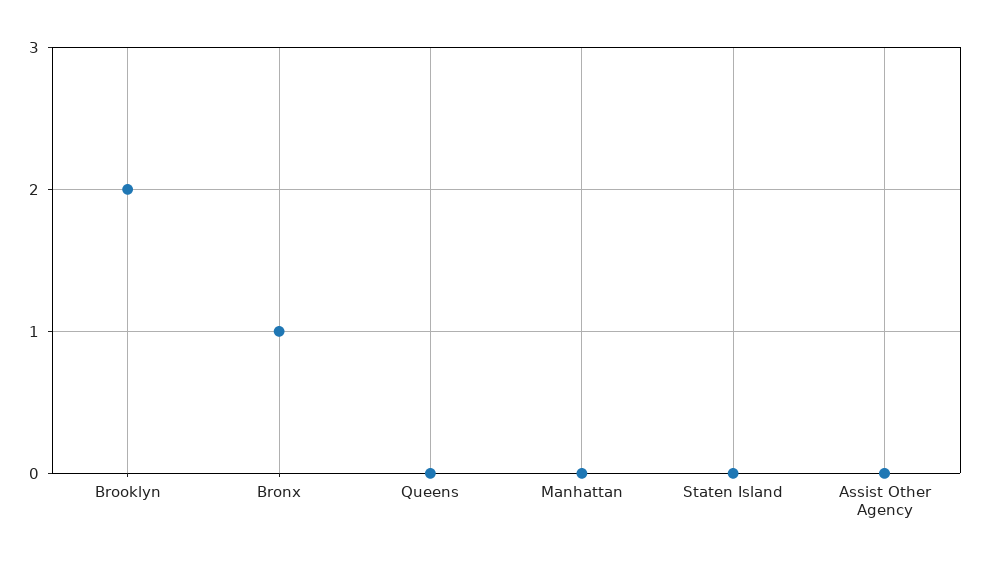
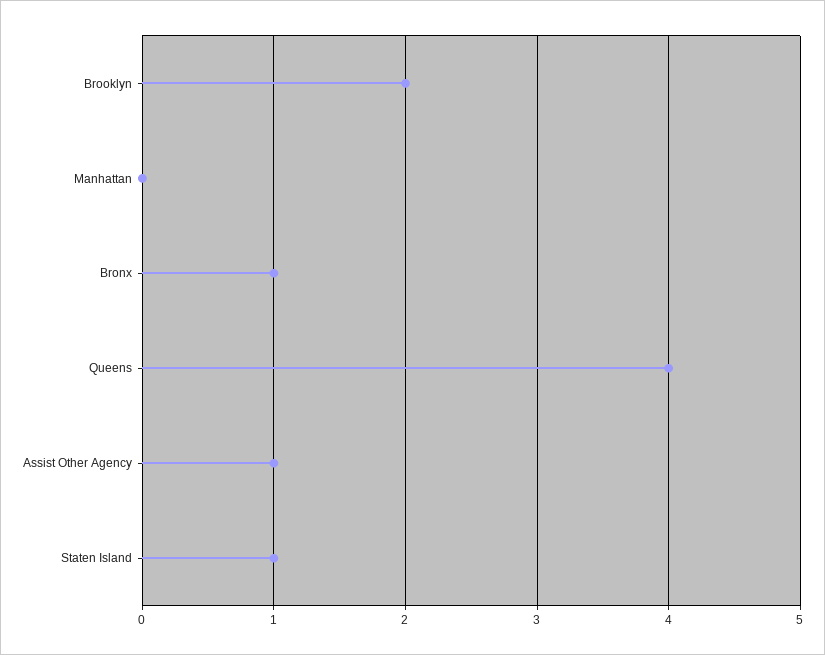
  {
    "Brooklyn": 2,
    "Bronx": 1,
-   "Queens": 0,
+   "Queens": 4,
    "Manhattan": 0,
-   "Staten Island": 0,
+   "Staten Island": 1,
-   "Assist Other Agency": 0
+   "Assist Other Agency": 1
  }

